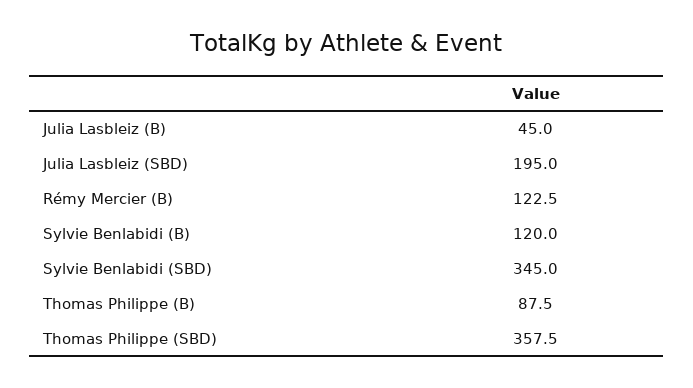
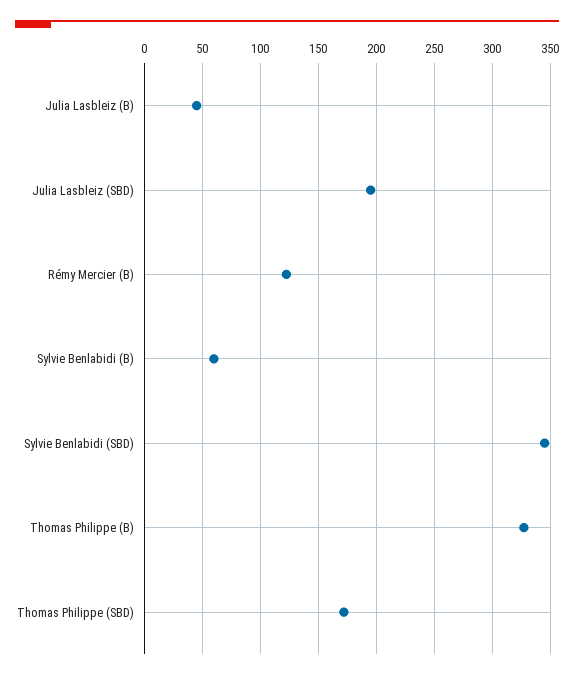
  {
    "Julia Lasbleiz (B)": 45,
    "Julia Lasbleiz (SBD)": 195,
    "Rémy Mercier (B)": 122.5,
-   "Sylvie Benlabidi (B)": 120,
+   "Sylvie Benlabidi (B)": 60,
    "Sylvie Benlabidi (SBD)": 345,
-   "Thomas Philippe (B)": 87.5,
+   "Thomas Philippe (B)": 330,
-   "Thomas Philippe (SBD)": 357.5
+   "Thomas Philippe (SBD)": 170
  }

